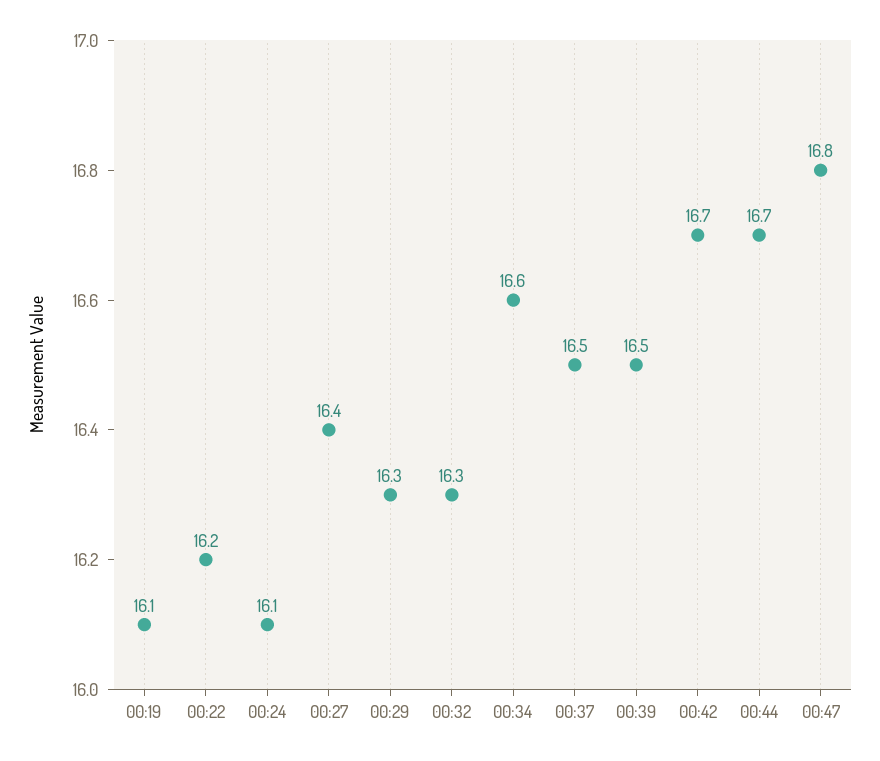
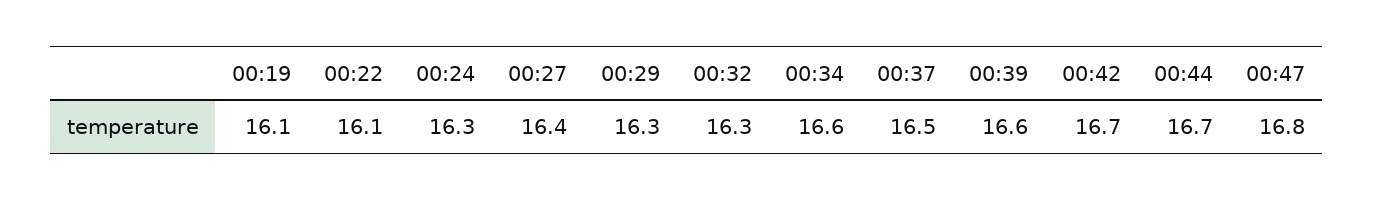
  {
    "00:19": 16.1,
-   "00:22": 16.2,
+   "00:22": 16.1,
-   "00:24": 16.1,
+   "00:24": 16.3,
    "00:27": 16.4,
    "00:29": 16.3,
    "00:32": 16.3,
    "00:34": 16.6,
    "00:37": 16.5,
-   "00:39": 16.5,
+   "00:39": 16.6,
    "00:42": 16.7,
    "00:44": 16.7,
    "00:47": 16.8
  }

